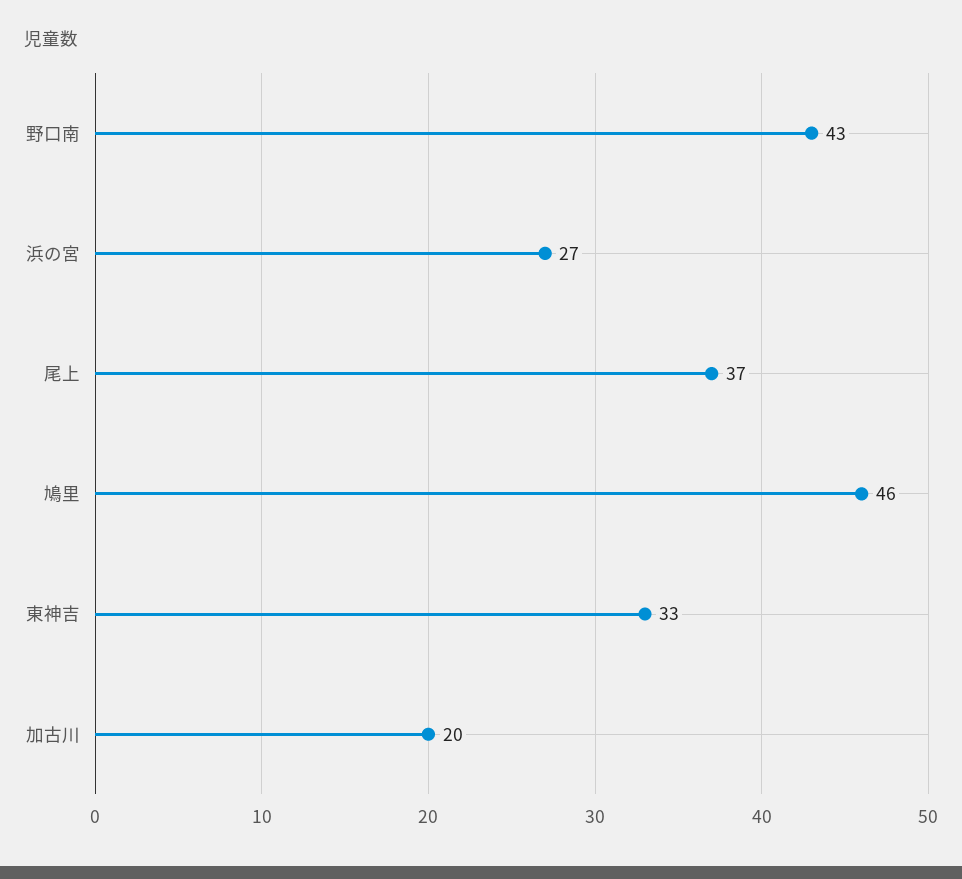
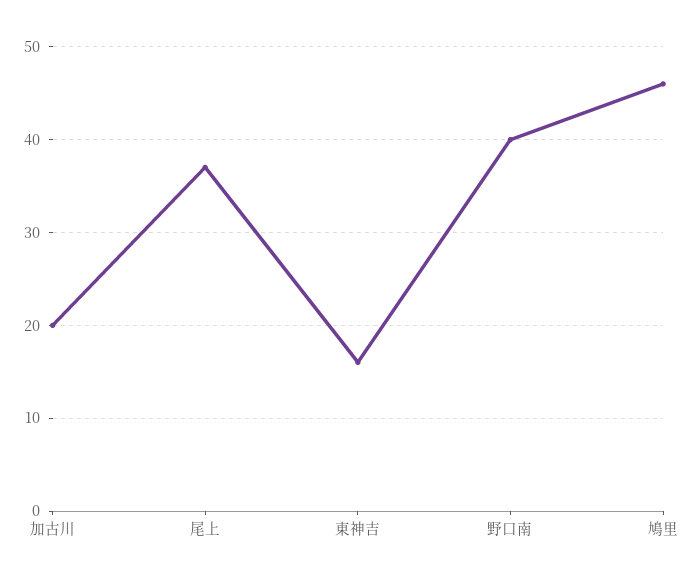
  {
-   "野口南": 43,
+   "野口南": 40,
-   "浜の宮": 27,
    "尾上": 37,
    "鳩里": 46,
-   "東神吉": 33,
+   "東神吉": 16,
    "加古川": 20
  }

